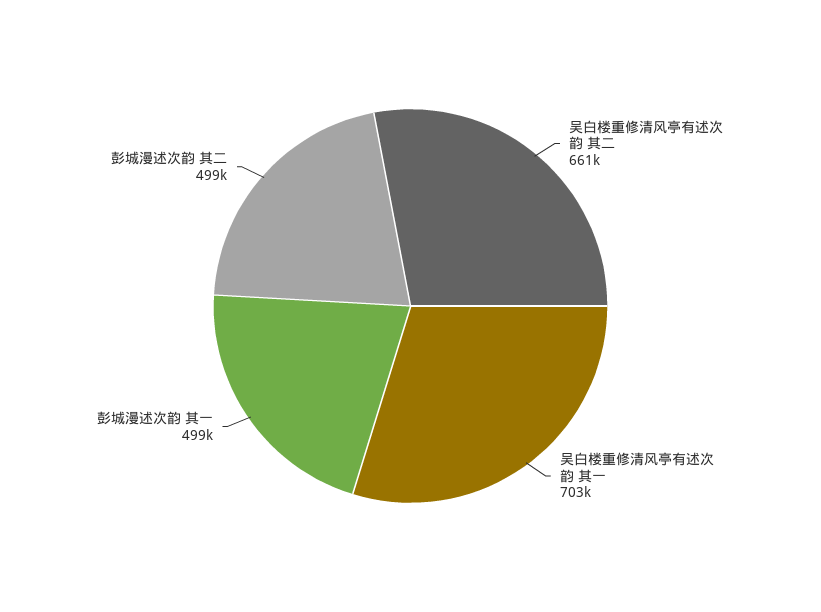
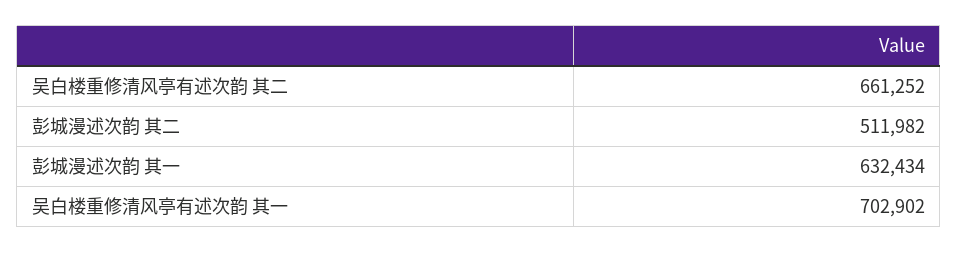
  {
    "吴白楼重修清风亭有述次韵 其二": 661252,
    "吴白楼重修清风亭有述次韵 其一": 702902,
-   "彭城漫述次韵 其一": 499000,
+   "彭城漫述次韵 其一": 632434,
-   "彭城漫述次韵 其二": 499000
+   "彭城漫述次韵 其二": 511982
  }

